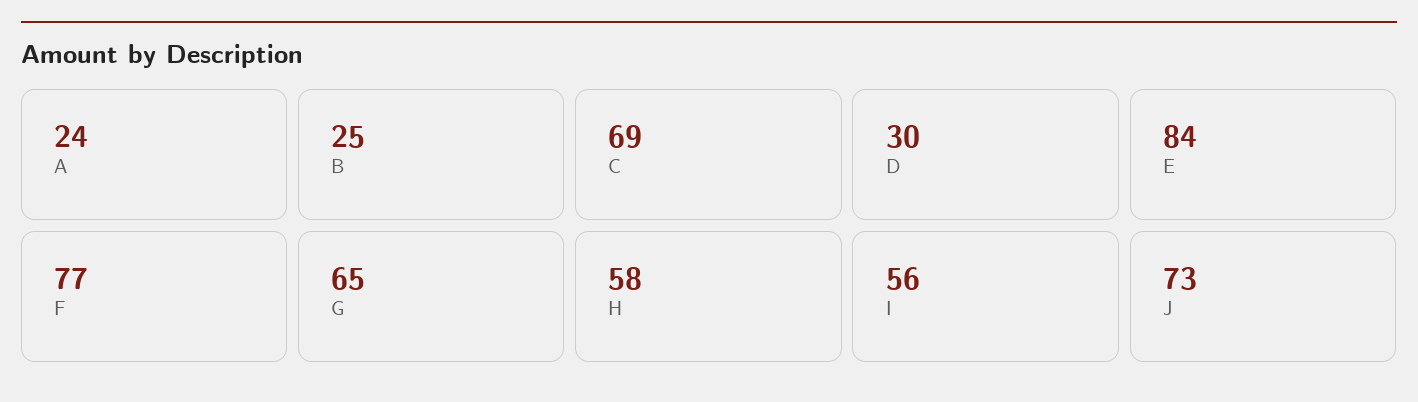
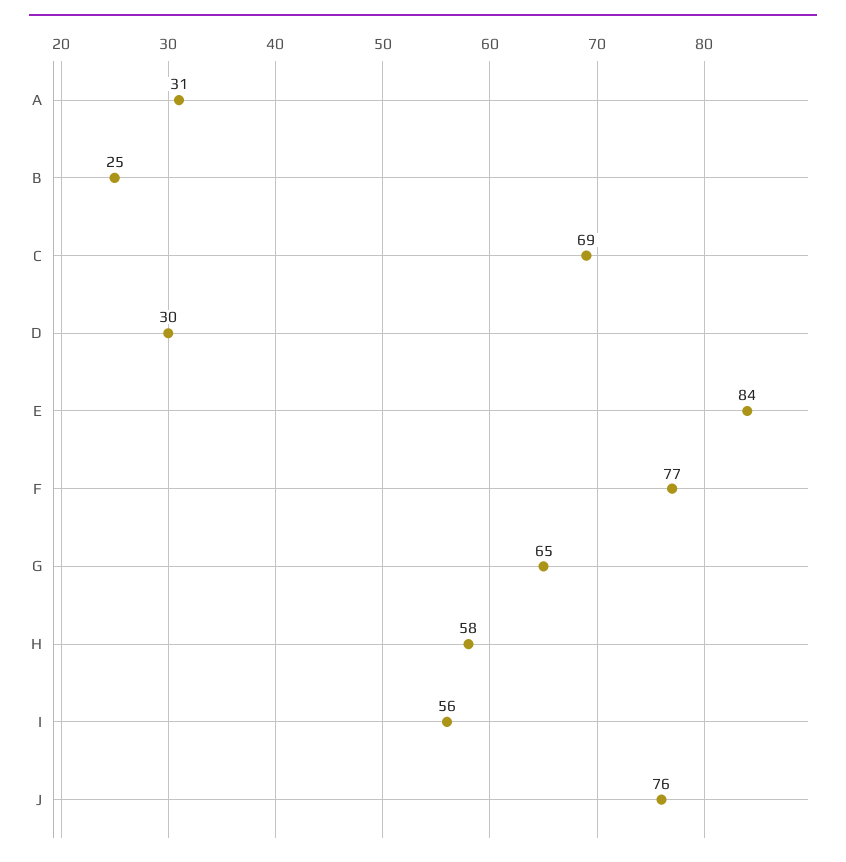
  {
-   "A": 24,
+   "A": 31,
    "B": 25,
    "C": 69,
    "D": 30,
    "E": 84,
    "F": 77,
    "G": 65,
    "H": 58,
    "I": 56,
-   "J": 73
+   "J": 76
  }

